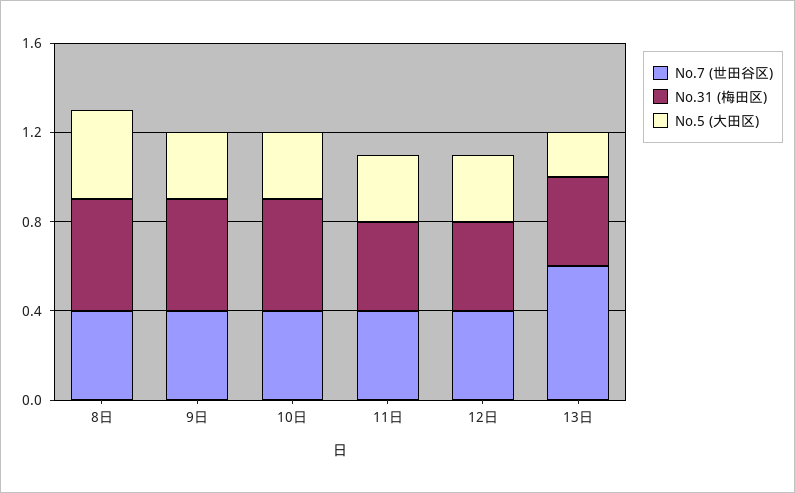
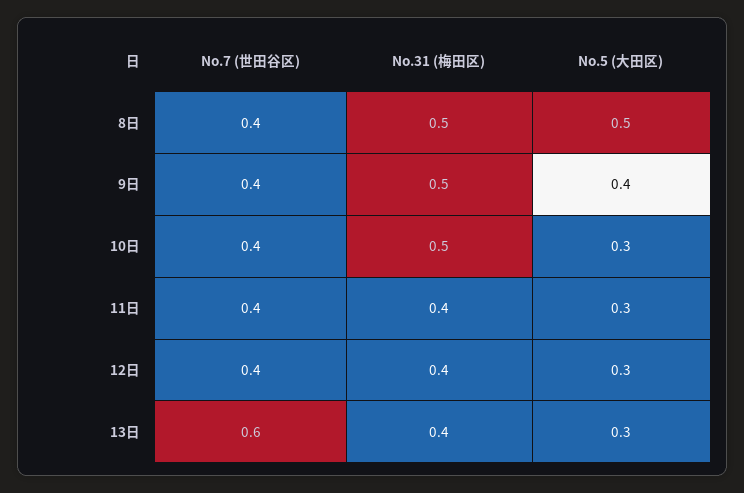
  {
    "No.7 (世田谷区)": {
      "8日": 0.4,
      "9日": 0.4,
      "10日": 0.4,
      "11日": 0.4,
      "12日": 0.4,
      "13日": 0.6
    },
    "No.31 (梅田区)": {
      "8日": 0.5,
      "9日": 0.5,
      "10日": 0.5,
      "11日": 0.4,
      "12日": 0.4,
      "13日": 0.4
    },
    "No.5 (大田区)": {
-     "8日": 0.4,
+     "8日": 0.5,
-     "9日": 0.3,
+     "9日": 0.4,
      "10日": 0.3,
      "11日": 0.3,
      "12日": 0.3,
-     "13日": 0.2
+     "13日": 0.3
    }
  }

